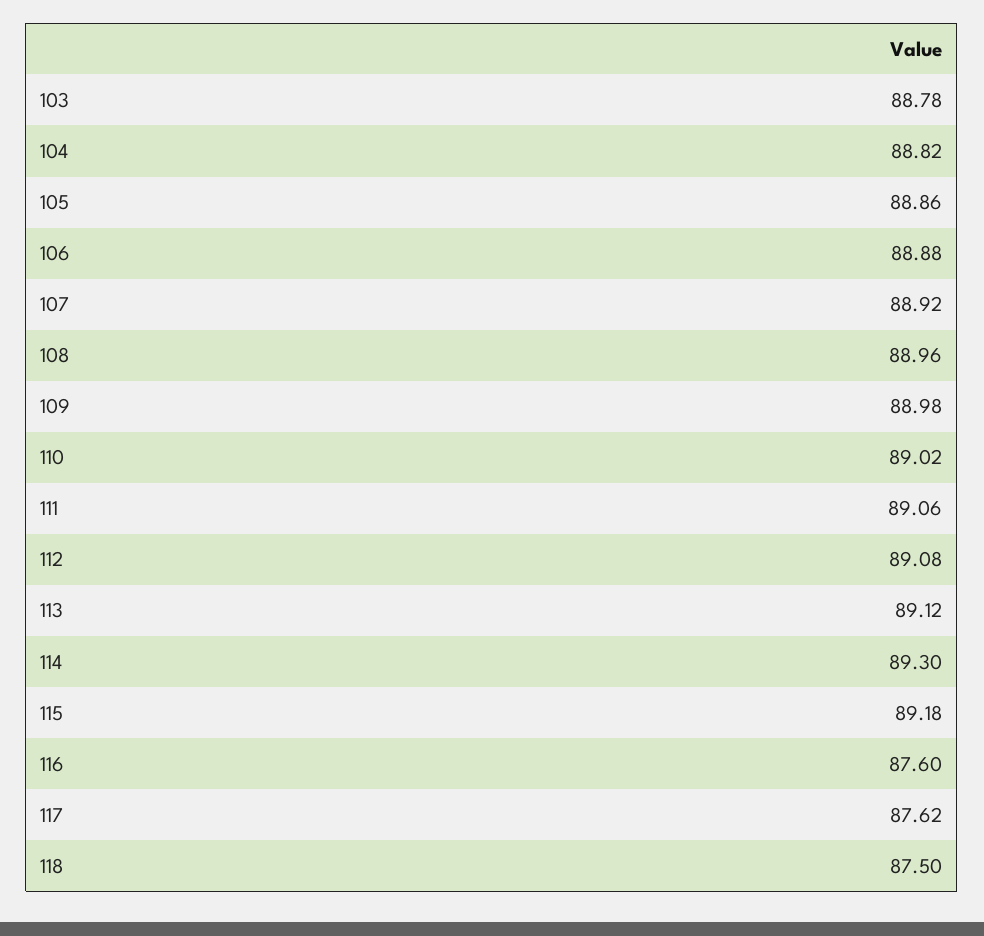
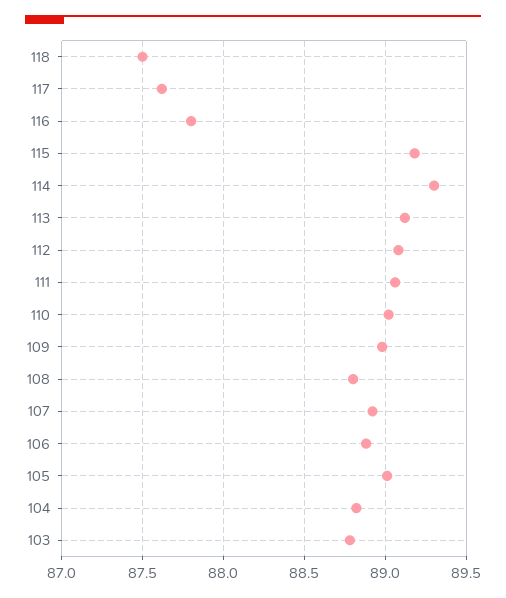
  {
    "103": 88.78,
    "104": 88.82,
-   "105": 88.86,
+   "105": 89,
    "106": 88.88,
    "107": 88.92,
-   "108": 88.96,
+   "108": 88.8,
    "109": 88.98,
    "110": 89.02,
    "111": 89.06,
    "112": 89.08,
    "113": 89.12,
    "114": 89.3,
    "115": 89.18,
-   "116": 87.6,
+   "116": 87.8,
    "117": 87.62,
    "118": 87.5
  }

